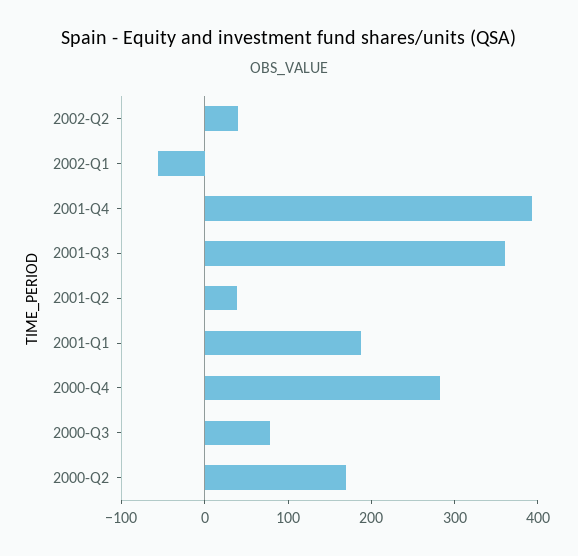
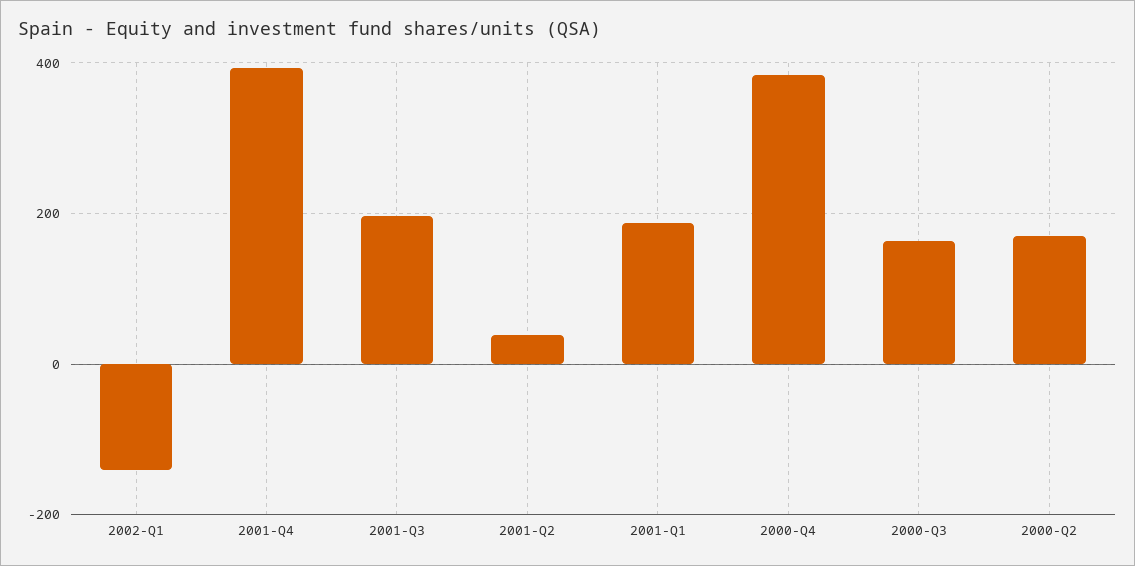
  {
-   "2002-Q2": 40,
-   "2002-Q1": -60,
+   "2002-Q1": -140,
    "2001-Q4": 400,
-   "2001-Q3": 360,
+   "2001-Q3": 200,
    "2001-Q2": 40,
    "2001-Q1": 180,
-   "2000-Q4": 280,
+   "2000-Q4": 380,
-   "2000-Q3": 80,
+   "2000-Q3": 160,
    "2000-Q2": 180
  }

